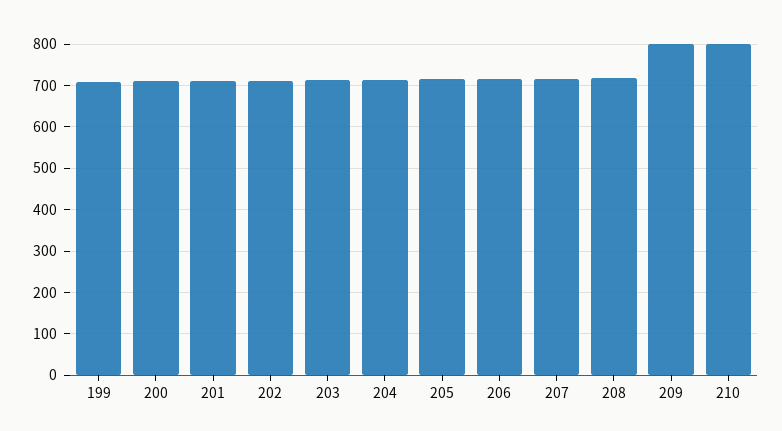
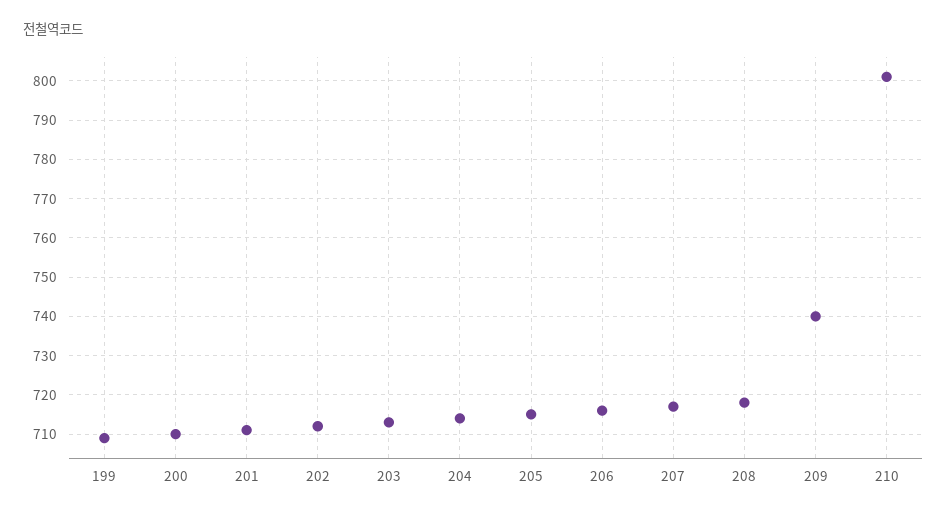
  {
    "199": 710,
    "200": 710,
    "201": 710,
    "202": 710,
    "203": 715,
    "204": 715,
    "205": 715,
    "206": 715,
    "207": 715,
    "208": 720,
-   "209": 800,
+   "209": 740,
    "210": 800
  }

